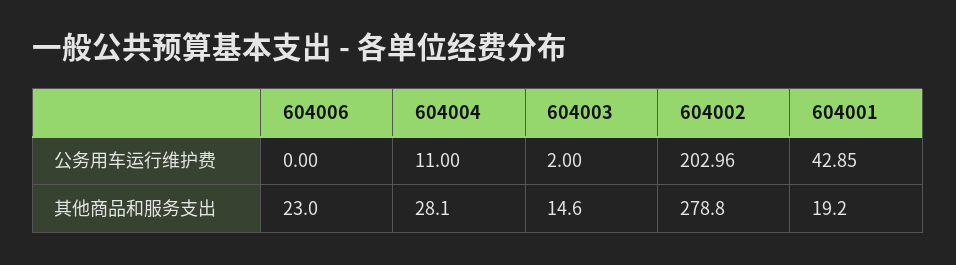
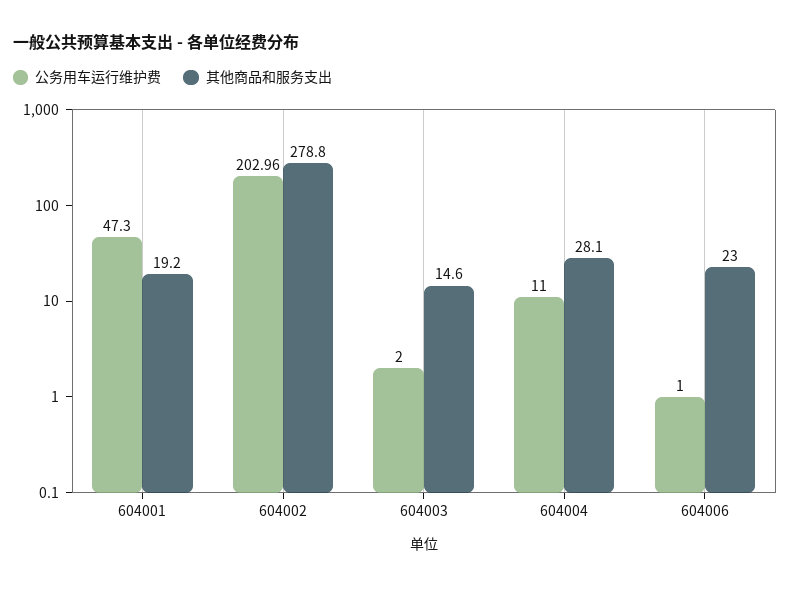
  {
    "公务用车运行维护费": {
-     "604006": 0,
+     "604006": 1,
      "604004": 11,
      "604003": 2,
      "604002": 202.96,
-     "604001": 42.85
+     "604001": 47.3
    },
    "其他商品和服务支出": {
      "604006": 23,
      "604004": 28.1,
      "604003": 14.6,
      "604002": 278.8,
      "604001": 19.2
    }
  }

